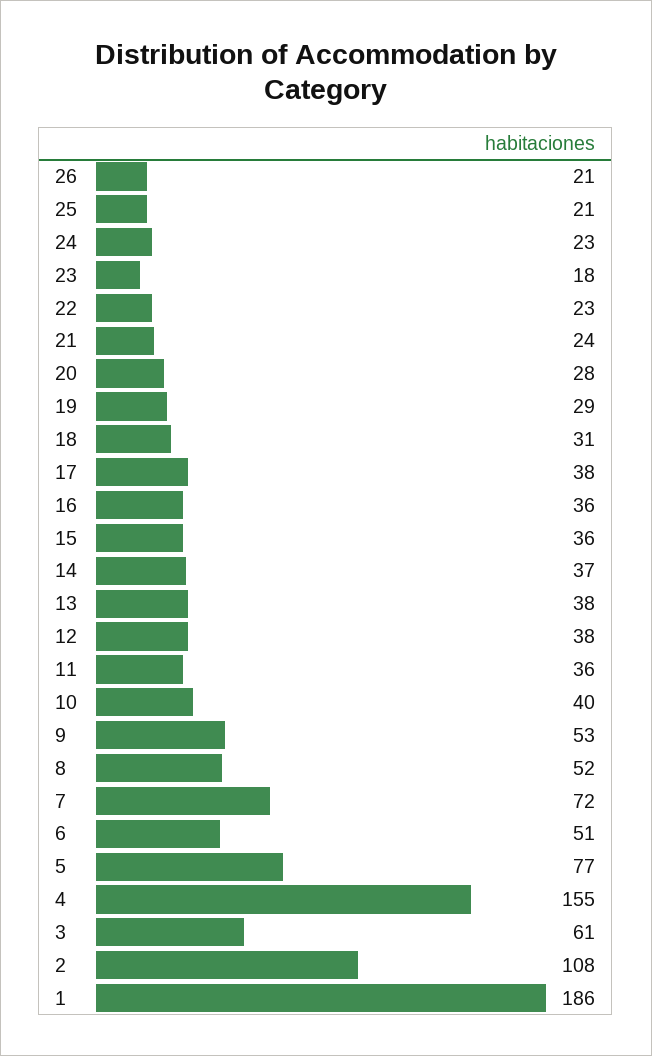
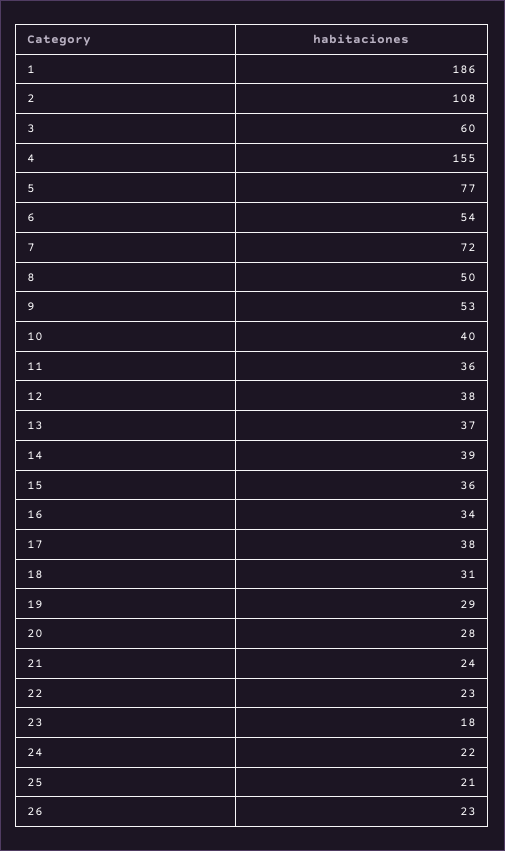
  {
-   "26": 21,
+   "26": 23,
    "25": 21,
-   "24": 23,
+   "24": 22,
    "23": 18,
    "22": 23,
    "21": 24,
    "20": 28,
    "19": 29,
    "18": 31,
    "17": 38,
-   "16": 36,
+   "16": 34,
    "15": 36,
-   "14": 37,
+   "14": 39,
-   "13": 38,
+   "13": 37,
    "12": 38,
    "11": 36,
    "10": 40,
    "9": 53,
-   "8": 52,
+   "8": 50,
    "7": 72,
-   "6": 51,
+   "6": 54,
    "5": 77,
    "4": 155,
-   "3": 61,
+   "3": 60,
    "2": 108,
    "1": 186
  }

